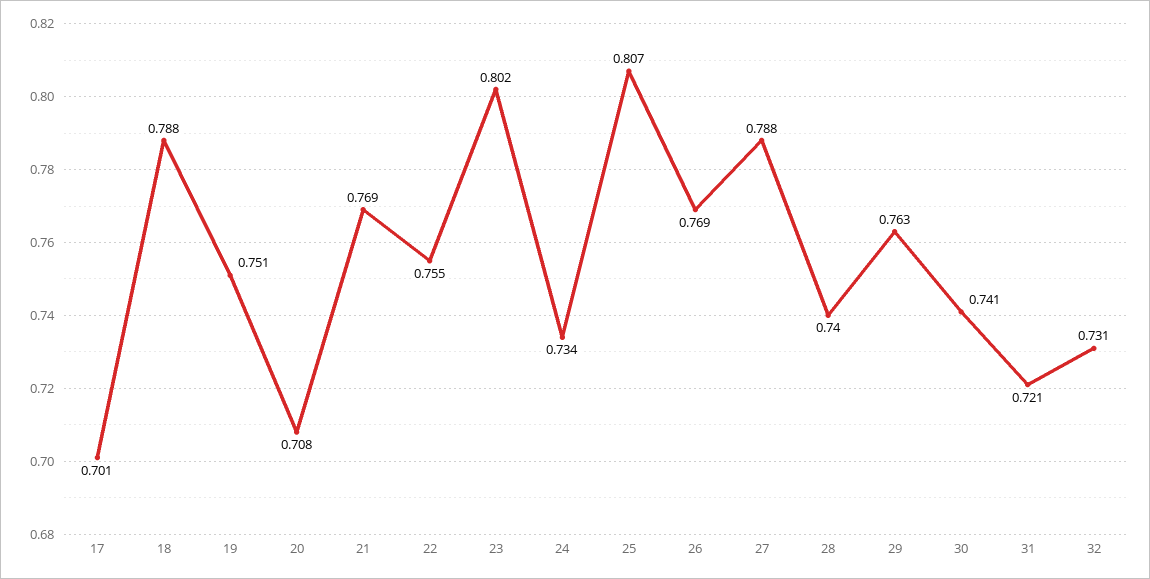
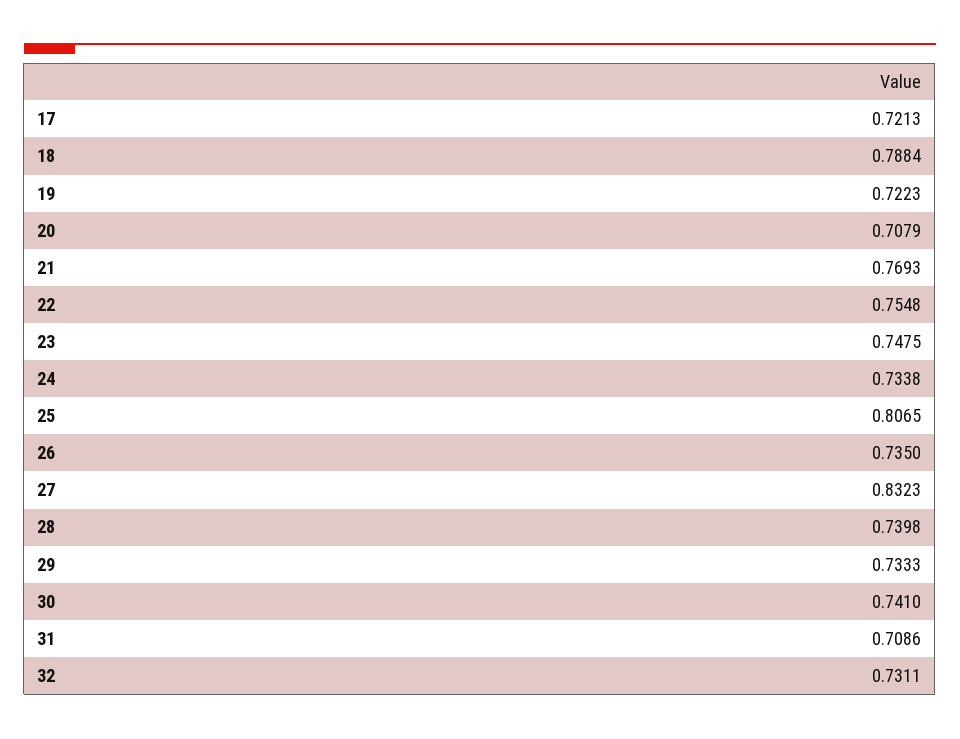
  {
-   "17": 0.701,
+   "17": 0.7213,
    "18": 0.7884,
-   "19": 0.751,
+   "19": 0.7223,
    "20": 0.7079,
    "21": 0.7693,
    "22": 0.7548,
-   "23": 0.802,
+   "23": 0.7475,
    "24": 0.7338,
    "25": 0.8065,
-   "26": 0.769,
+   "26": 0.735,
-   "27": 0.788,
+   "27": 0.8323,
    "28": 0.7398,
-   "29": 0.763,
+   "29": 0.7333,
    "30": 0.741,
-   "31": 0.721,
+   "31": 0.7086,
    "32": 0.7311
  }

